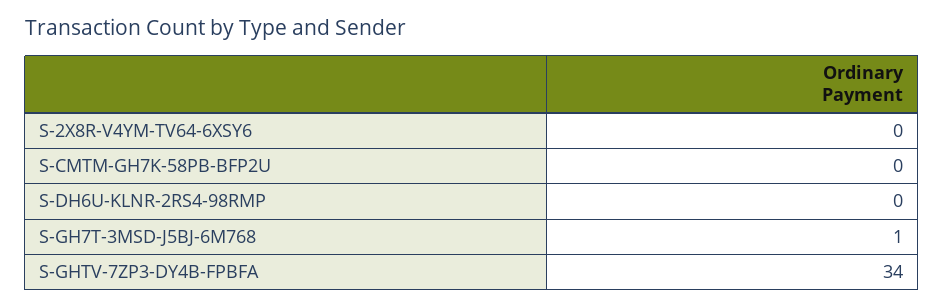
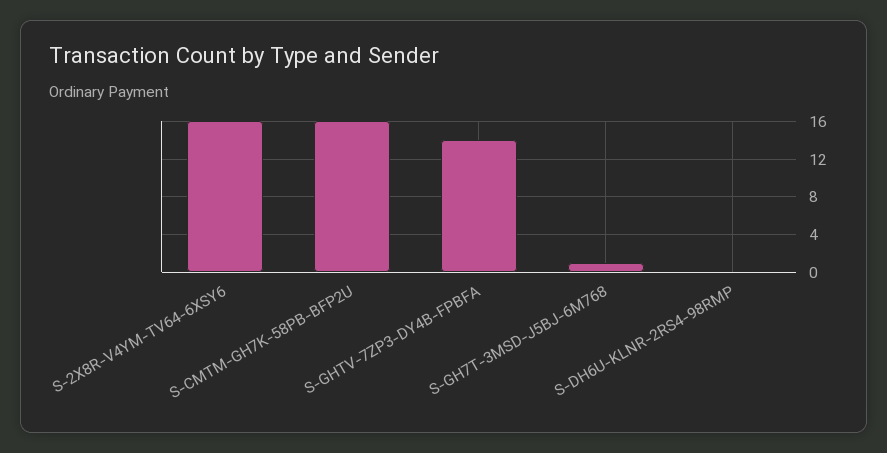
  {
-   "S-2X8R-V4YM-TV64-6XSY6": 0,
+   "S-2X8R-V4YM-TV64-6XSY6": 16,
-   "S-CMTM-GH7K-58PB-BFP2U": 0,
+   "S-CMTM-GH7K-58PB-BFP2U": 16,
    "S-DH6U-KLNR-2RS4-98RMP": 0,
    "S-GH7T-3MSD-J5BJ-6M768": 1,
-   "S-GHTV-7ZP3-DY4B-FPBFA": 34
+   "S-GHTV-7ZP3-DY4B-FPBFA": 14
  }

